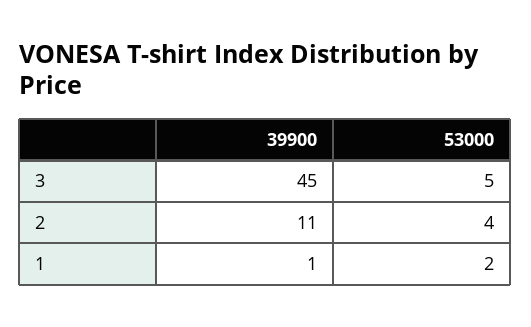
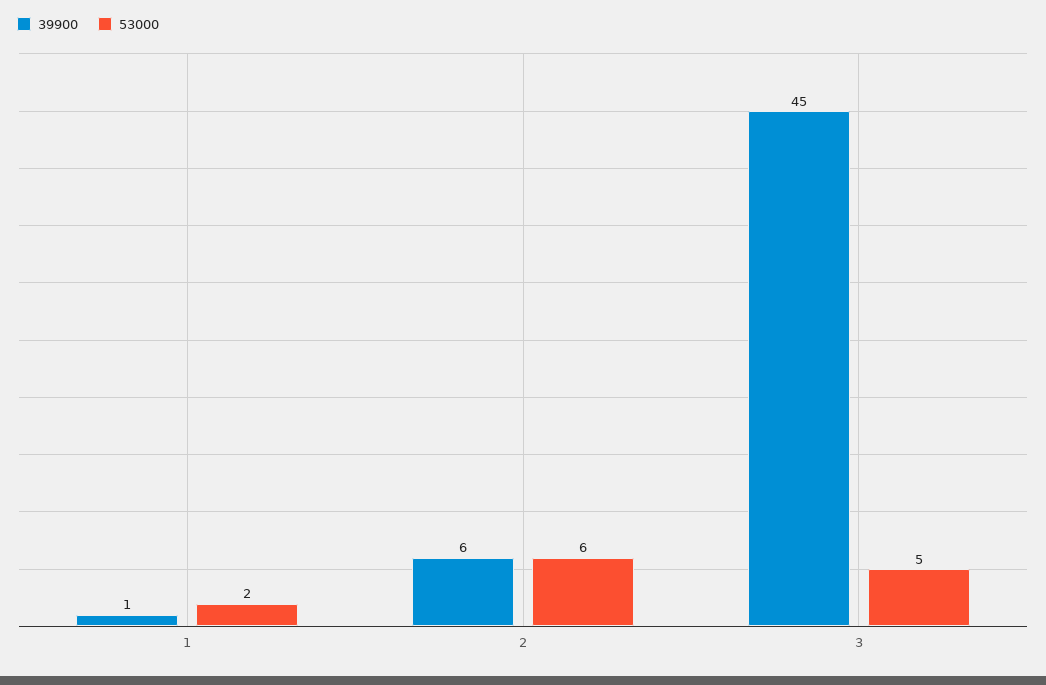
  {
    "39900": {
      "3": 45,
-     "2": 11,
+     "2": 6,
      "1": 1
    },
    "53000": {
      "3": 5,
-     "2": 4,
+     "2": 6,
      "1": 2
    }
  }

